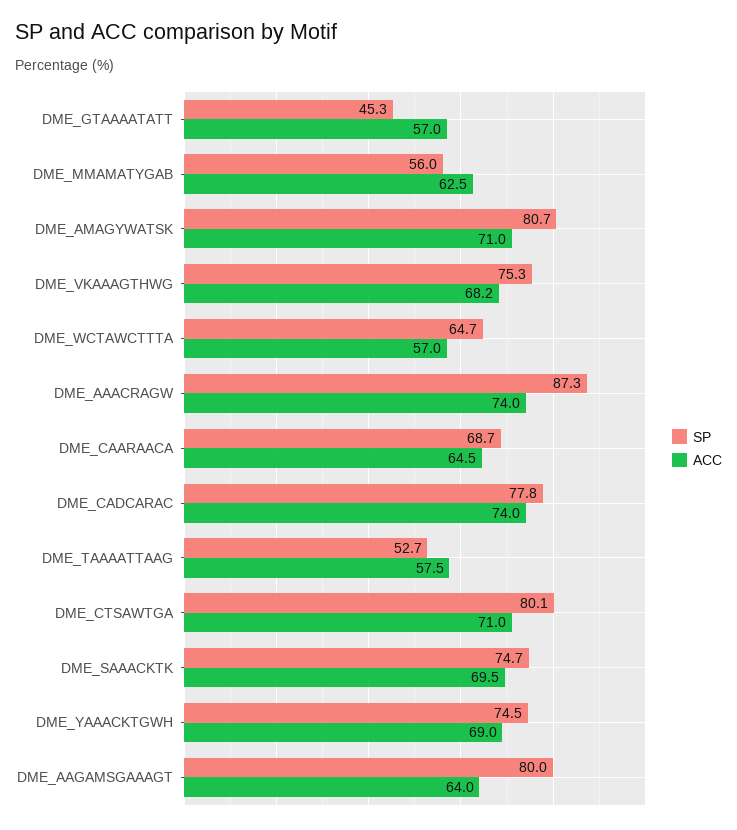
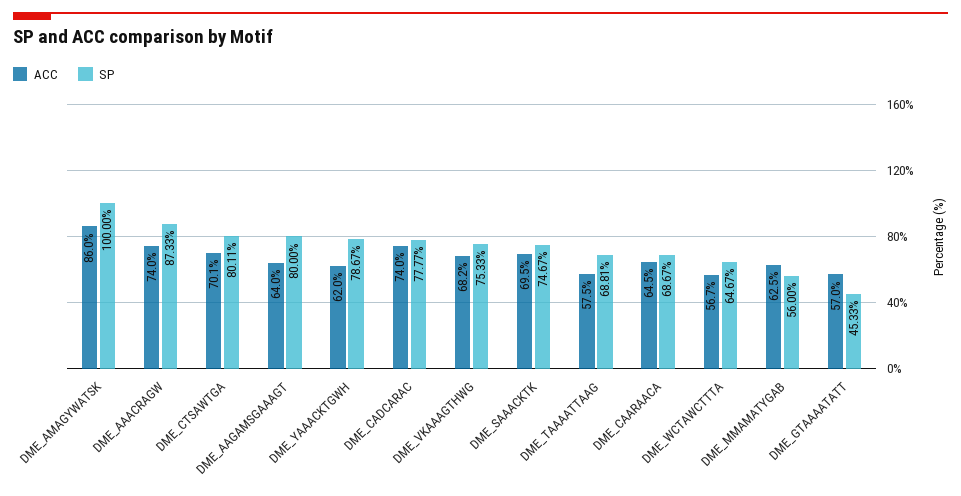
  {
    "SP": {
      "DME_GTAAAATATT": 45.33,
      "DME_MMAMATYGAB": 56,
-     "DME_AMAGYWATSK": 80.7,
+     "DME_AMAGYWATSK": 100,
      "DME_VKAAAGTHWG": 75.33,
      "DME_WCTAWCTTTA": 64.67,
      "DME_AAACRAGW": 87.33,
      "DME_CAARAACA": 68.67,
      "DME_CADCARAC": 77.77,
-     "DME_TAAAATTAAG": 52.7,
+     "DME_TAAAATTAAG": 68.81,
      "DME_CTSAWTGA": 80.11,
      "DME_SAAACKTK": 74.67,
-     "DME_YAAACKTGWH": 74.5,
+     "DME_YAAACKTGWH": 78.67,
      "DME_AAGAMSGAAAGT": 80
    },
    "ACC": {
      "DME_GTAAAATATT": 57,
      "DME_MMAMATYGAB": 62.5,
-     "DME_AMAGYWATSK": 71,
+     "DME_AMAGYWATSK": 86,
      "DME_VKAAAGTHWG": 68.2,
-     "DME_WCTAWCTTTA": 57,
+     "DME_WCTAWCTTTA": 56.7,
      "DME_AAACRAGW": 74,
      "DME_CAARAACA": 64.5,
      "DME_CADCARAC": 74,
      "DME_TAAAATTAAG": 57.5,
-     "DME_CTSAWTGA": 71,
+     "DME_CTSAWTGA": 70.1,
      "DME_SAAACKTK": 69.5,
-     "DME_YAAACKTGWH": 69,
+     "DME_YAAACKTGWH": 62,
      "DME_AAGAMSGAAAGT": 64
    }
  }

